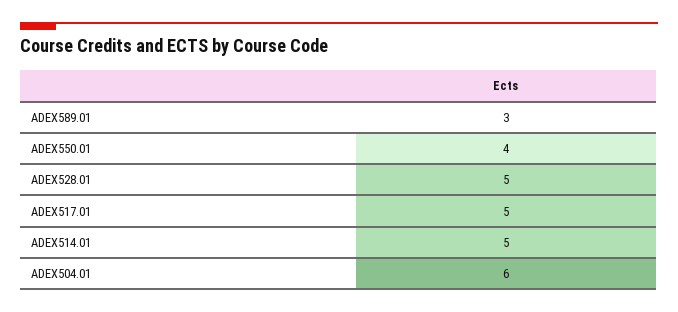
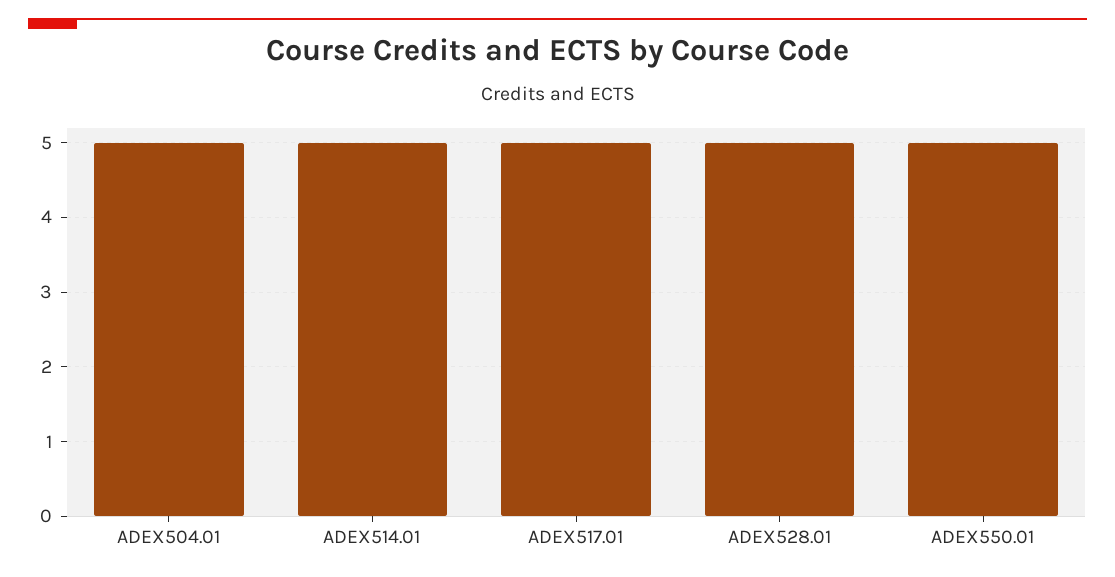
  {
-   "ADEX589.01": 3,
-   "ADEX550.01": 4,
+   "ADEX550.01": 5,
    "ADEX528.01": 5,
    "ADEX517.01": 5,
    "ADEX514.01": 5,
-   "ADEX504.01": 6
+   "ADEX504.01": 5
  }

